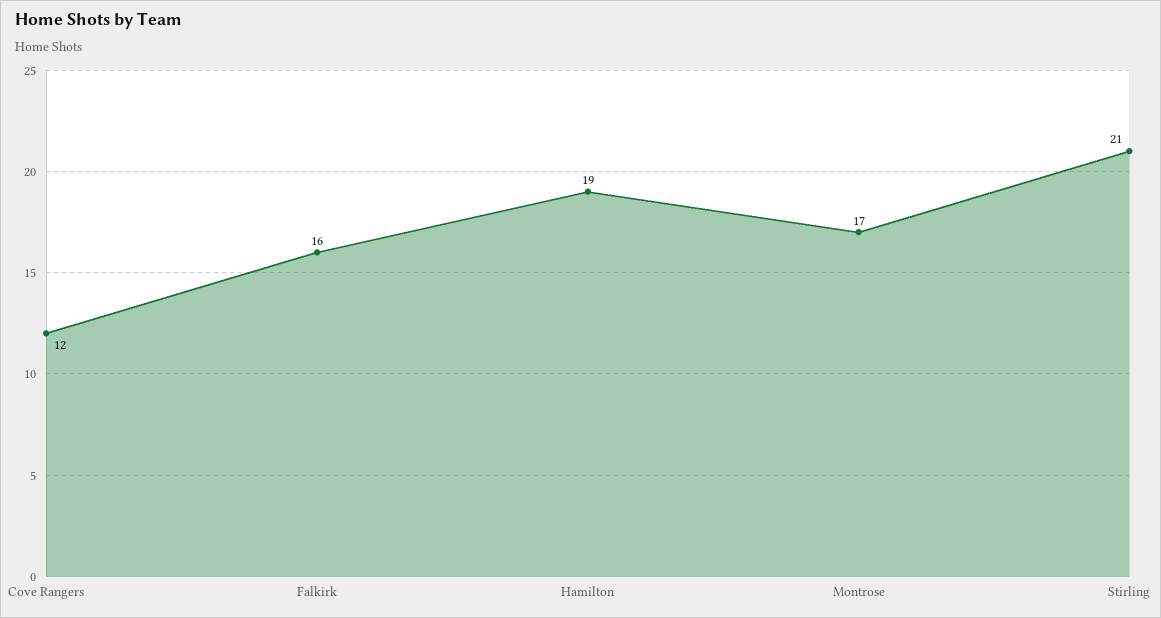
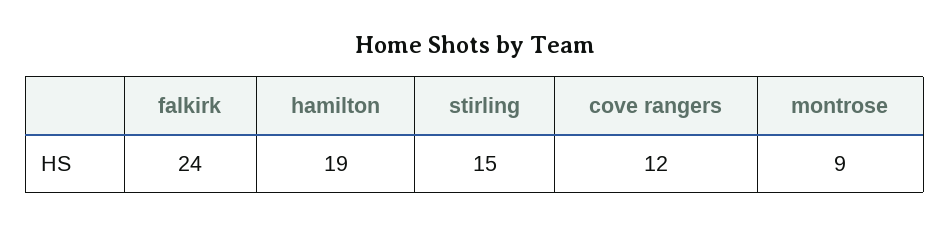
  {
    "Cove Rangers": 12,
-   "Falkirk": 16,
+   "Falkirk": 24,
    "Hamilton": 19,
-   "Montrose": 17,
+   "Montrose": 9,
-   "Stirling": 21
+   "Stirling": 15
  }

